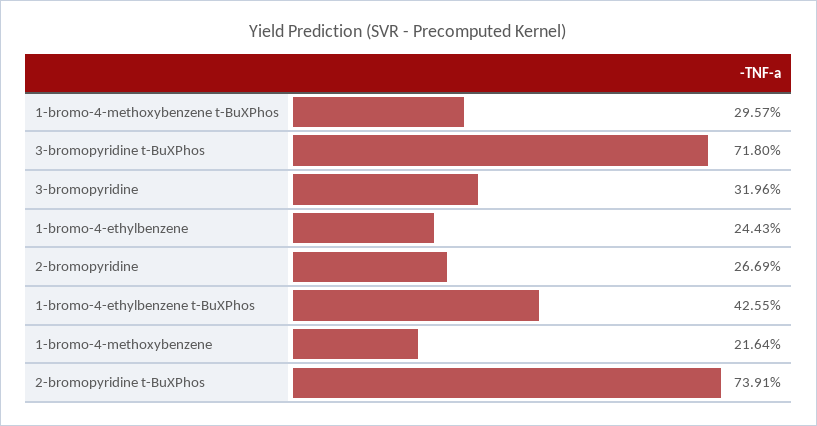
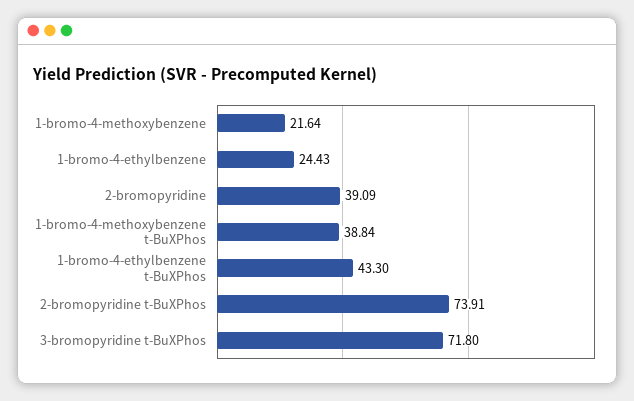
  {
-   "1-bromo-4-methoxybenzene t-BuXPhos": 29.57,
+   "1-bromo-4-methoxybenzene t-BuXPhos": 38.84,
    "3-bromopyridine t-BuXPhos": 71.8,
-   "3-bromopyridine": 31.96,
    "1-bromo-4-ethylbenzene": 24.43,
-   "2-bromopyridine": 26.69,
+   "2-bromopyridine": 39.09,
-   "1-bromo-4-ethylbenzene t-BuXPhos": 42.55,
+   "1-bromo-4-ethylbenzene t-BuXPhos": 43.3,
    "1-bromo-4-methoxybenzene": 21.64,
    "2-bromopyridine t-BuXPhos": 73.91
  }

